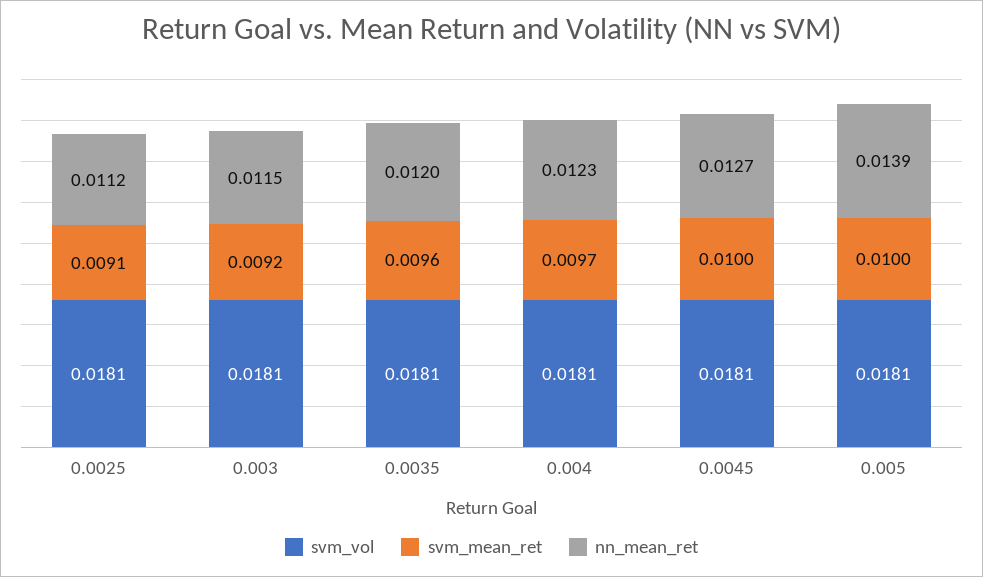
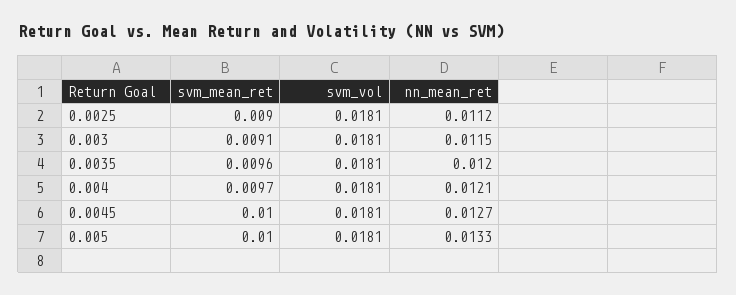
  {
    "svm_vol": {
      "0.0025": 0.0181,
      "0.003": 0.0181,
      "0.0035": 0.0181,
      "0.004": 0.0181,
      "0.0045": 0.0181,
      "0.005": 0.0181
    },
    "svm_mean_ret": {
-     "0.0025": 0.0091,
+     "0.0025": 0.009,
-     "0.003": 0.0092,
+     "0.003": 0.0091,
      "0.0035": 0.0096,
      "0.004": 0.0097,
      "0.0045": 0.01,
      "0.005": 0.01
    },
    "nn_mean_ret": {
      "0.0025": 0.0112,
      "0.003": 0.0115,
      "0.0035": 0.012,
-     "0.004": 0.0123,
+     "0.004": 0.0121,
      "0.0045": 0.0127,
-     "0.005": 0.0139
+     "0.005": 0.0133
    }
  }

